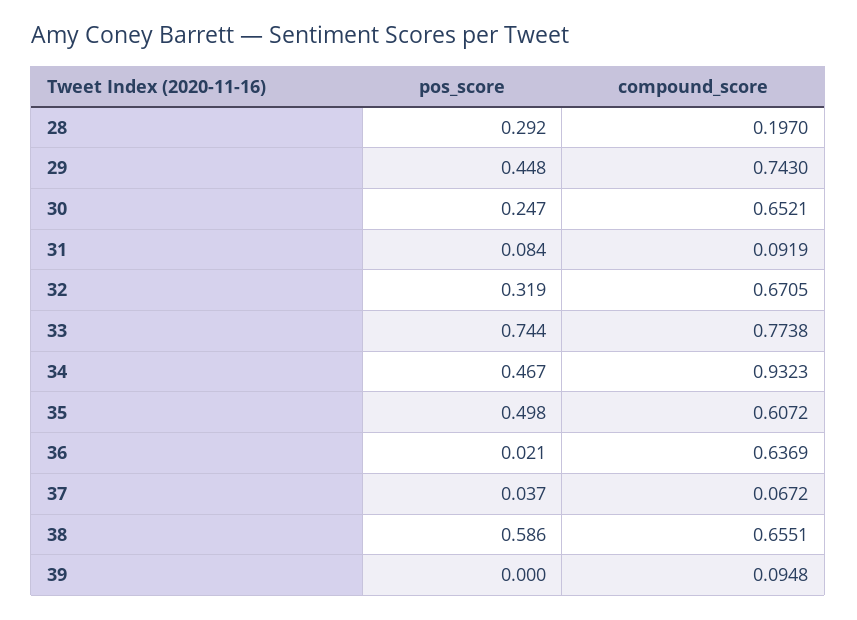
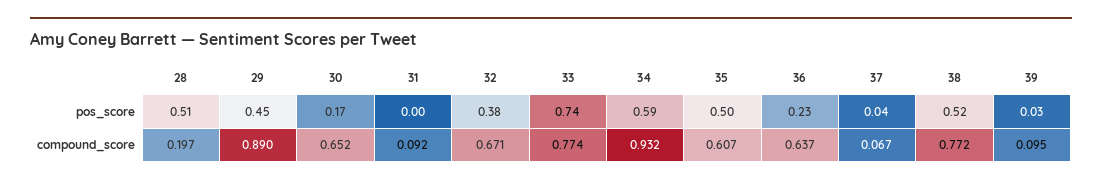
  {
    "pos_score": {
-     "28": 0.292,
+     "28": 0.51,
      "29": 0.448,
-     "30": 0.247,
+     "30": 0.17,
-     "31": 0.084,
+     "31": 0,
-     "32": 0.319,
+     "32": 0.38,
      "33": 0.744,
-     "34": 0.467,
+     "34": 0.59,
      "35": 0.498,
-     "36": 0.021,
+     "36": 0.23,
      "37": 0.037,
-     "38": 0.586,
+     "38": 0.52,
-     "39": 0
+     "39": 0.03
    },
    "compound_score": {
      "28": 0.197,
-     "29": 0.743,
+     "29": 0.89,
      "30": 0.6521,
      "31": 0.0919,
      "32": 0.6705,
      "33": 0.7738,
      "34": 0.9323,
      "35": 0.6072,
      "36": 0.6369,
      "37": 0.0672,
-     "38": 0.6551,
+     "38": 0.772,
      "39": 0.0948
    }
  }

